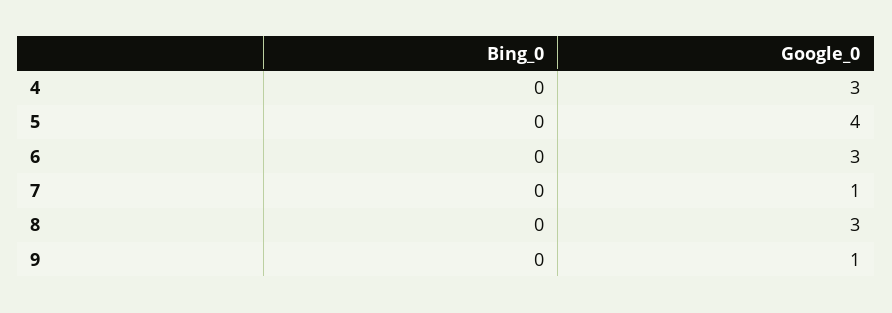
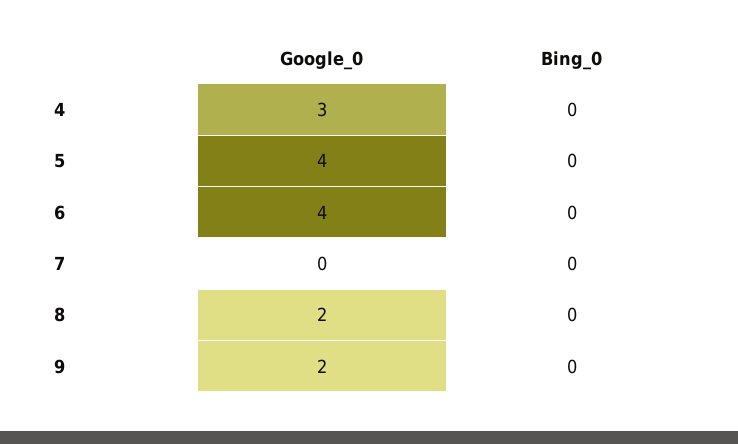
  {
    "Bing_0": {
      "4": 0,
      "5": 0,
      "6": 0,
      "7": 0,
      "8": 0,
      "9": 0
    },
    "Google_0": {
      "4": 3,
      "5": 4,
-     "6": 3,
+     "6": 4,
-     "7": 1,
+     "7": 0,
-     "8": 3,
+     "8": 2,
-     "9": 1
+     "9": 2
    }
  }

